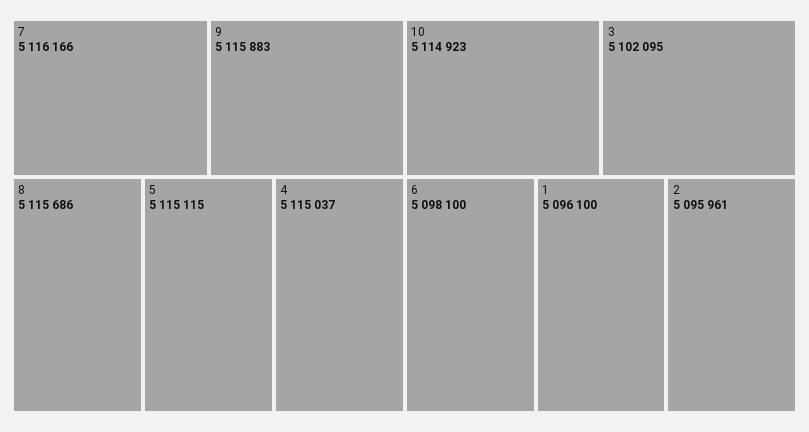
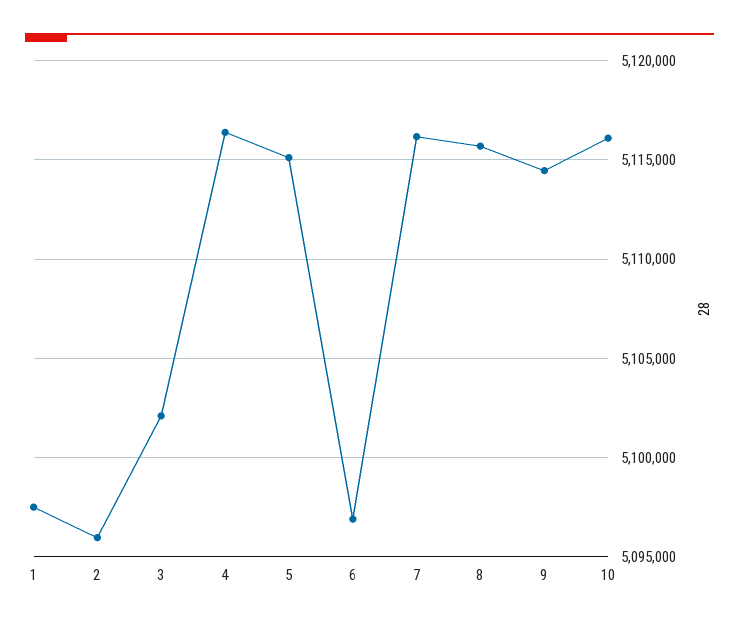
  {
    "7": 5116166,
-   "9": 5115883,
+   "9": 5114500,
    "8": 5115686,
    "5": 5115115,
-   "4": 5115037,
+   "4": 5116500,
-   "10": 5114923,
+   "10": 5116000,
    "3": 5102095,
-   "6": 5098100,
+   "6": 5097000,
-   "1": 5096100,
+   "1": 5097500,
    "2": 5095961
  }

